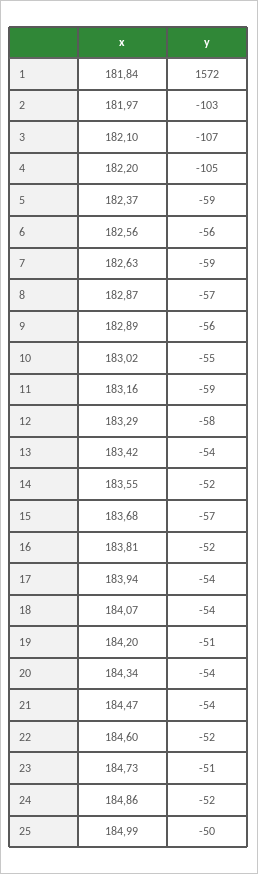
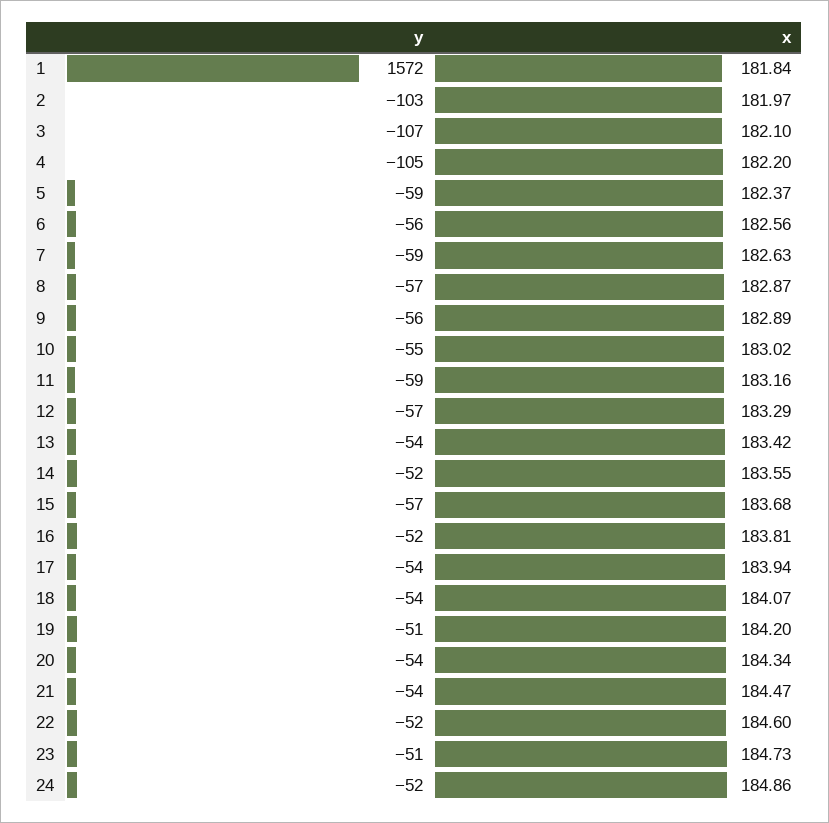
  {
    "x": {
      "1": 181.84,
      "2": 181.97,
      "3": 182.1,
      "4": 182.2,
      "5": 182.37,
      "6": 182.56,
      "7": 182.63,
      "8": 182.87,
      "9": 182.89,
      "10": 183.02,
      "11": 183.16,
      "12": 183.29,
      "13": 183.42,
      "14": 183.55,
      "15": 183.68,
      "16": 183.81,
      "17": 183.94,
      "18": 184.07,
      "19": 184.2,
      "20": 184.34,
      "21": 184.47,
      "22": 184.6,
      "23": 184.73,
-     "24": 184.86,
+     "24": 184.86
-     "25": 184.99
    },
    "y": {
      "1": 1572,
      "2": -103,
      "3": -107,
      "4": -105,
      "5": -59,
      "6": -56,
      "7": -59,
      "8": -57,
      "9": -56,
      "10": -55,
      "11": -59,
-     "12": -58,
+     "12": -57,
      "13": -54,
      "14": -52,
      "15": -57,
      "16": -52,
      "17": -54,
      "18": -54,
      "19": -51,
      "20": -54,
      "21": -54,
      "22": -52,
      "23": -51,
-     "24": -52,
+     "24": -52
-     "25": -50
    }
  }

